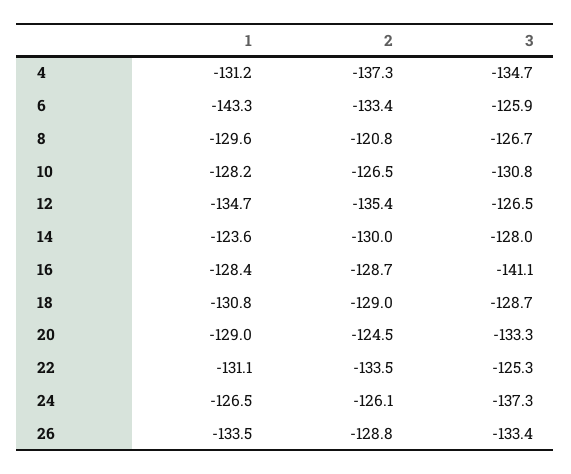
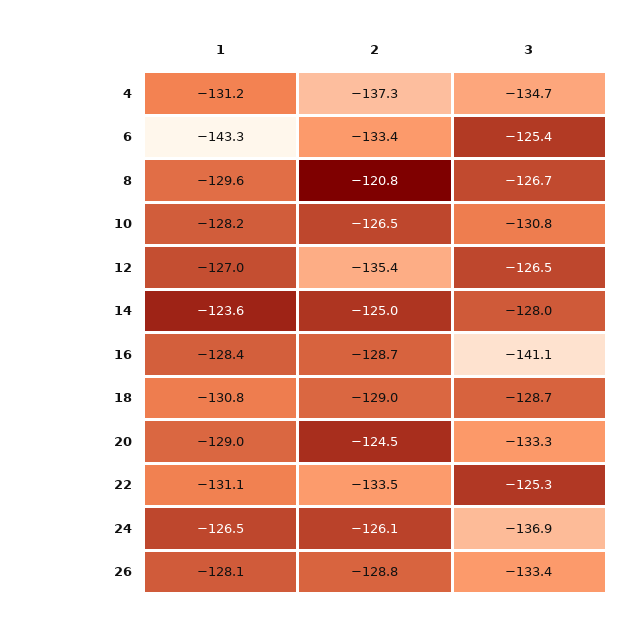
  {
    "1": {
      "4": -131.2,
      "6": -143.3,
      "8": -129.6,
      "10": -128.2,
-     "12": -134.7,
+     "12": -127,
      "14": -123.6,
      "16": -128.4,
      "18": -130.8,
      "20": -129,
      "22": -131.1,
      "24": -126.5,
-     "26": -133.5
+     "26": -128.1
    },
    "2": {
      "4": -137.3,
      "6": -133.4,
      "8": -120.8,
      "10": -126.5,
      "12": -135.4,
-     "14": -130,
+     "14": -125,
      "16": -128.7,
      "18": -129,
      "20": -124.5,
      "22": -133.5,
      "24": -126.1,
      "26": -128.8
    },
    "3": {
      "4": -134.7,
-     "6": -125.9,
+     "6": -125.4,
      "8": -126.7,
      "10": -130.8,
      "12": -126.5,
      "14": -128,
      "16": -141.1,
      "18": -128.7,
      "20": -133.3,
      "22": -125.3,
-     "24": -137.3,
+     "24": -136.9,
      "26": -133.4
    }
  }

